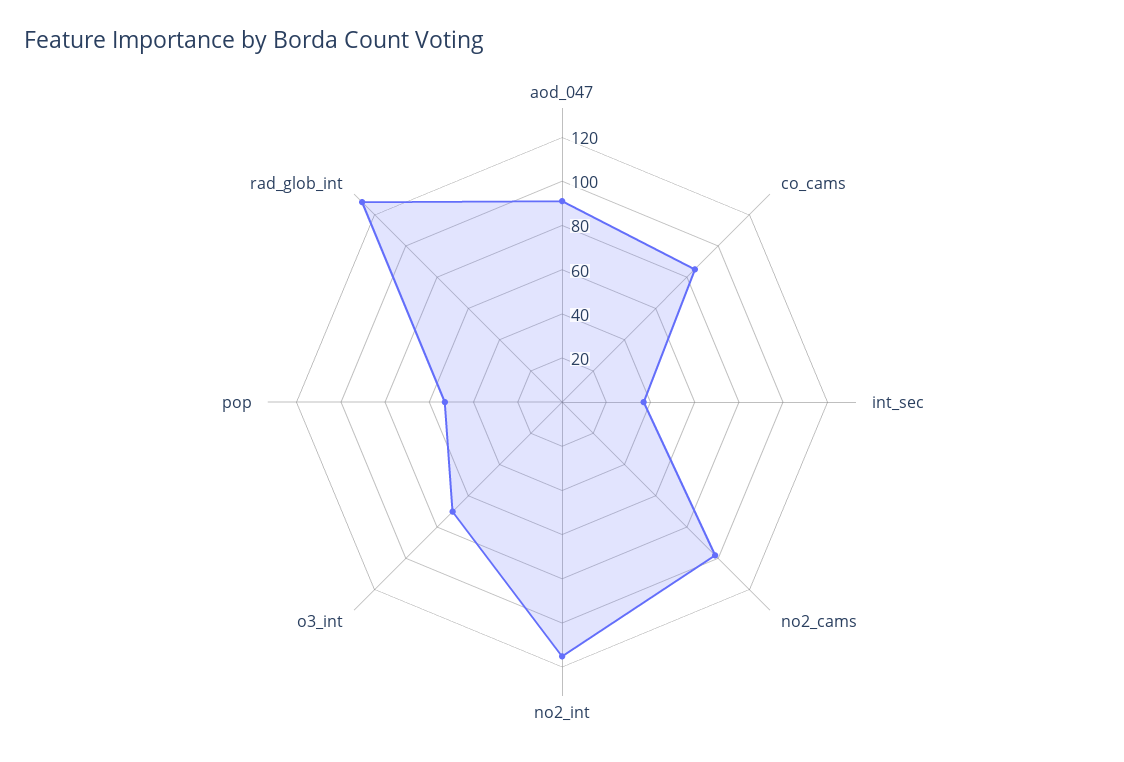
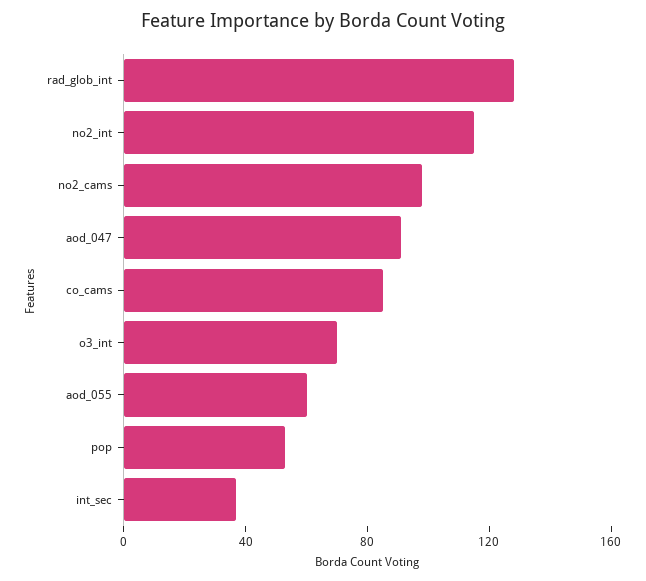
  {
    "aod_047": 90,
    "co_cams": 85,
    "int_sec": 35,
    "no2_cams": 100,
    "no2_int": 115,
    "o3_int": 70,
    "pop": 55,
-   "rad_glob_int": 130
+   "rad_glob_int": 130,
+   "aod_055": 60
  }

